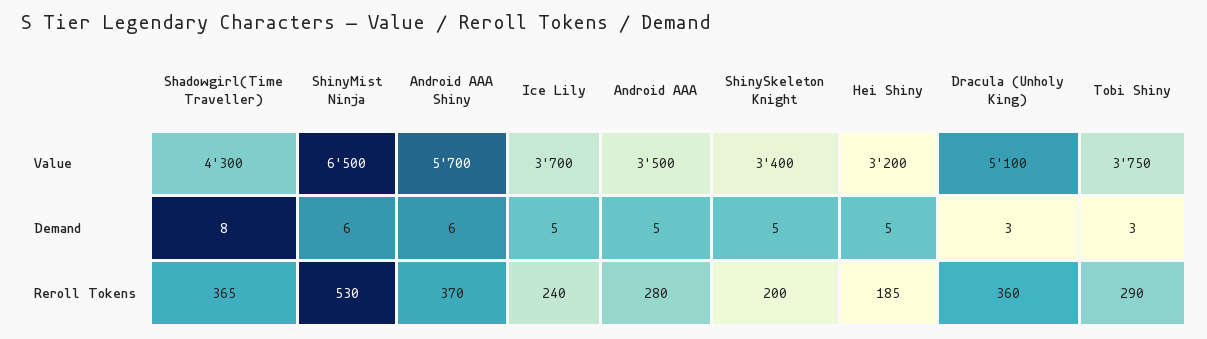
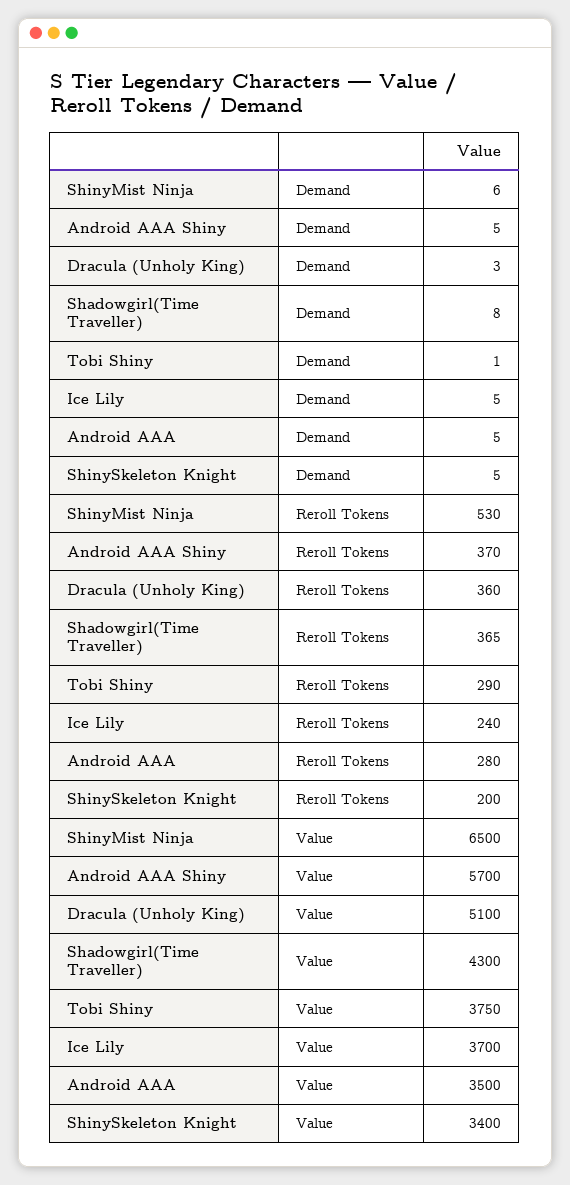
  {
    "Shadowgirl(Time Traveller)": {
      "Value": 4300,
      "Demand": 8,
      "Reroll Tokens": 365
    },
    "ShinyMist Ninja": {
      "Value": 6500,
      "Demand": 6,
      "Reroll Tokens": 530
    },
    "Android AAA Shiny": {
      "Value": 5700,
-     "Demand": 6,
+     "Demand": 5,
      "Reroll Tokens": 370
    },
    "Ice Lily": {
      "Value": 3700,
      "Demand": 5,
      "Reroll Tokens": 240
    },
    "Android AAA": {
      "Value": 3500,
      "Demand": 5,
      "Reroll Tokens": 280
    },
    "ShinySkeleton Knight": {
      "Value": 3400,
      "Demand": 5,
      "Reroll Tokens": 200
    },
-   "Hei Shiny": {
-     "Value": 3200,
-     "Demand": 5,
-     "Reroll Tokens": 185
-   },
    "Dracula (Unholy King)": {
      "Value": 5100,
      "Demand": 3,
      "Reroll Tokens": 360
    },
    "Tobi Shiny": {
      "Value": 3750,
-     "Demand": 3,
+     "Demand": 1,
      "Reroll Tokens": 290
    }
  }

